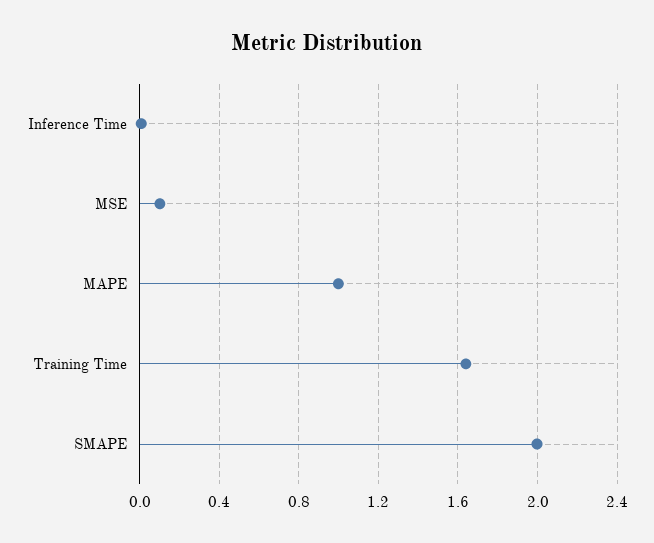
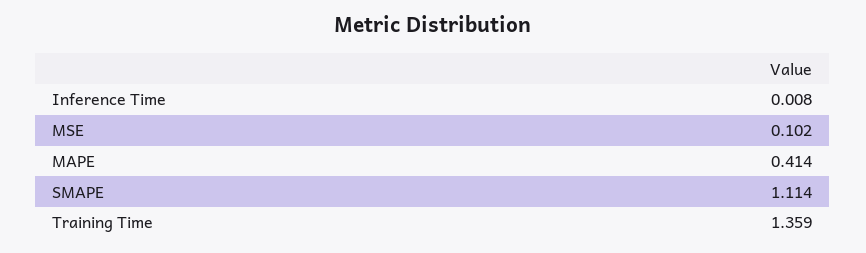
  {
    "Inference Time": 0.008,
    "MSE": 0.102,
-   "MAPE": 1,
+   "MAPE": 0.414,
-   "Training Time": 1.65,
+   "Training Time": 1.359,
-   "SMAPE": 2
+   "SMAPE": 1.114
  }

